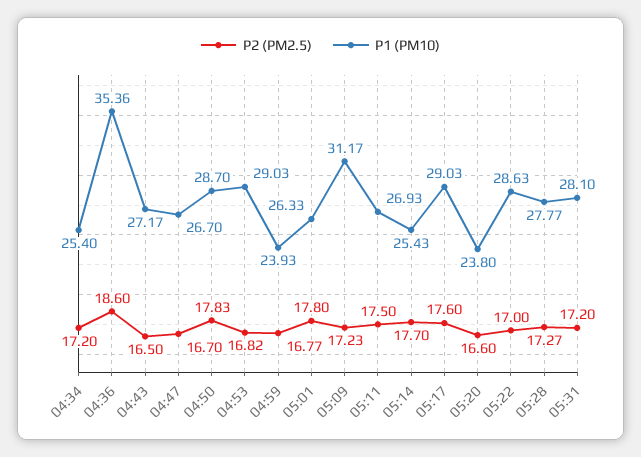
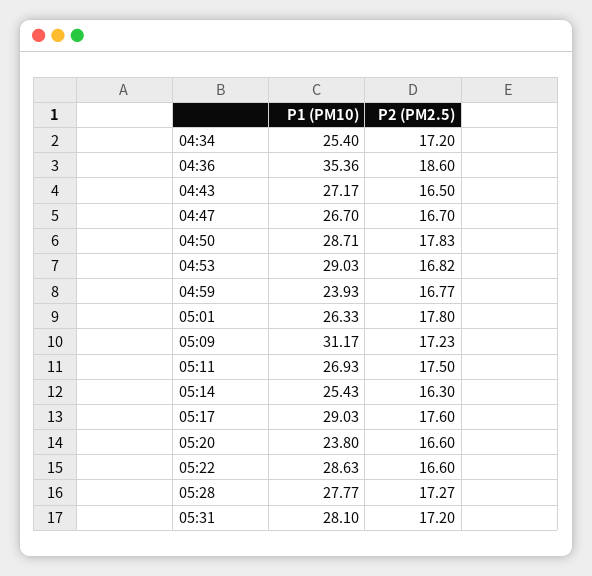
  {
    "P2 (PM2.5)": {
      "04:34": 17.2,
      "04:36": 18.6,
      "04:43": 16.5,
      "04:47": 16.7,
      "04:50": 17.83,
      "04:53": 16.82,
      "04:59": 16.77,
      "05:01": 17.8,
      "05:09": 17.23,
      "05:11": 17.5,
-     "05:14": 17.7,
+     "05:14": 16.3,
      "05:17": 17.6,
      "05:20": 16.6,
-     "05:22": 17,
+     "05:22": 16.6,
      "05:28": 17.27,
      "05:31": 17.2
    },
    "P1 (PM10)": {
      "04:34": 25.4,
      "04:36": 35.36,
      "04:43": 27.17,
      "04:47": 26.7,
-     "04:50": 28.7,
+     "04:50": 28.71,
      "04:53": 29.03,
      "04:59": 23.93,
      "05:01": 26.33,
      "05:09": 31.17,
      "05:11": 26.93,
      "05:14": 25.43,
      "05:17": 29.03,
      "05:20": 23.8,
      "05:22": 28.63,
      "05:28": 27.77,
      "05:31": 28.1
    }
  }

